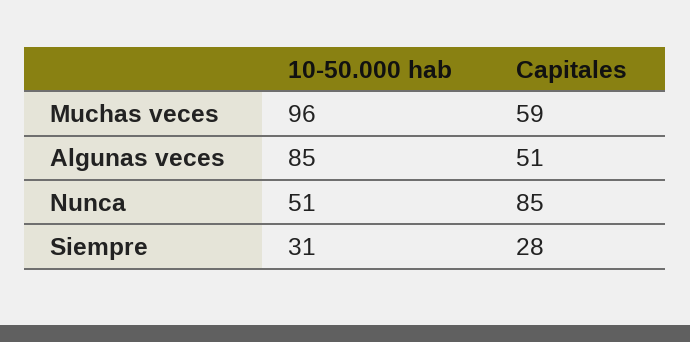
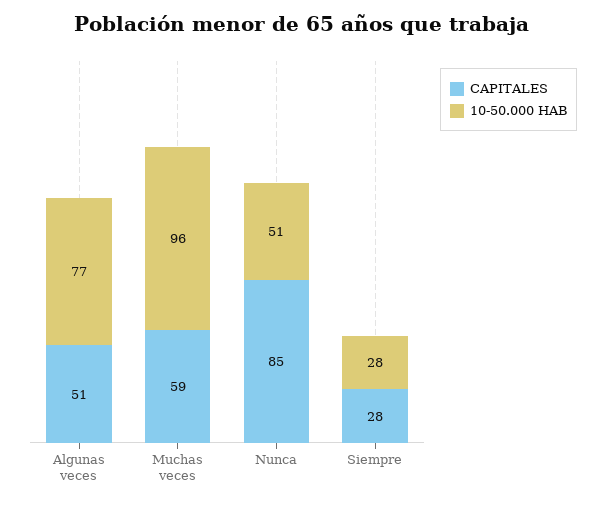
  {
    "10-50.000 hab": {
      "Muchas veces": 96,
-     "Algunas veces": 85,
+     "Algunas veces": 77,
      "Nunca": 51,
-     "Siempre": 31
+     "Siempre": 28
    },
    "Capitales": {
      "Muchas veces": 59,
      "Algunas veces": 51,
      "Nunca": 85,
      "Siempre": 28
    }
  }

